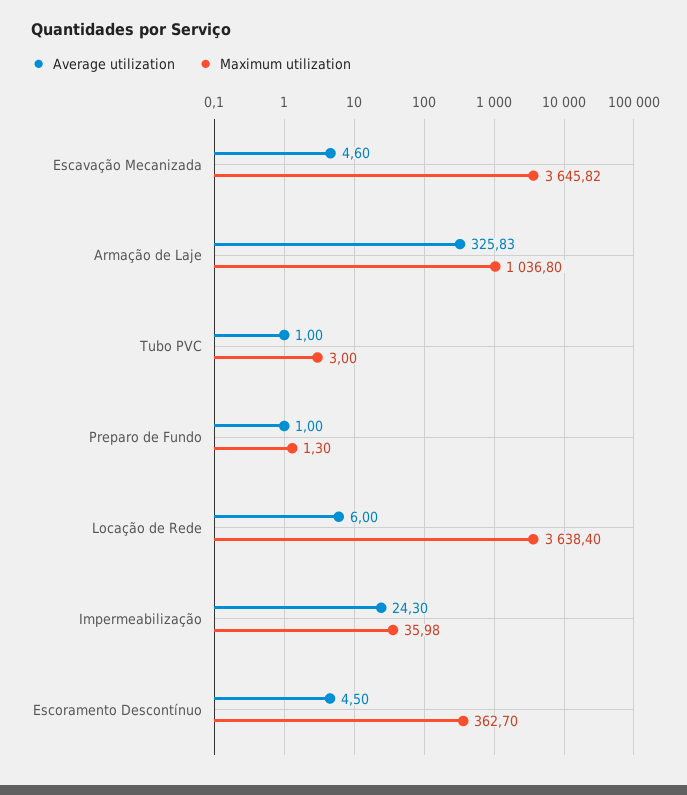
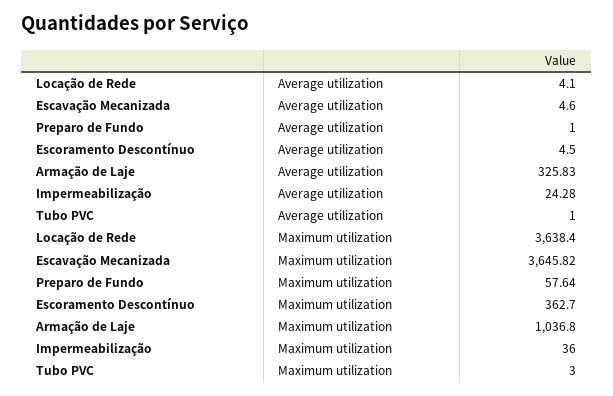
  {
    "Average utilization": {
      "Escavação Mecanizada": 4.6,
      "Armação de Laje": 325.83,
      "Tubo PVC": 1,
      "Preparo de Fundo": 1,
-     "Locação de Rede": 6,
+     "Locação de Rede": 4.1,
-     "Impermeabilização": 24.3,
+     "Impermeabilização": 24.28,
      "Escoramento Descontínuo": 4.5
    },
    "Maximum utilization": {
      "Escavação Mecanizada": 3645.82,
      "Armação de Laje": 1036.8,
      "Tubo PVC": 3,
-     "Preparo de Fundo": 1.3,
+     "Preparo de Fundo": 57.64,
      "Locação de Rede": 3638.4,
-     "Impermeabilização": 35.98,
+     "Impermeabilização": 36,
      "Escoramento Descontínuo": 362.7
    }
  }

